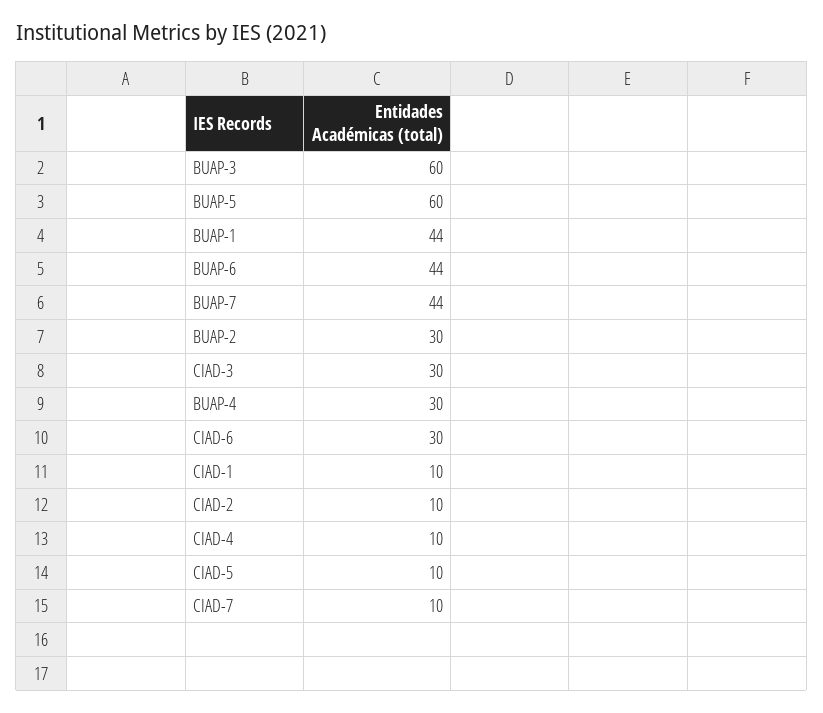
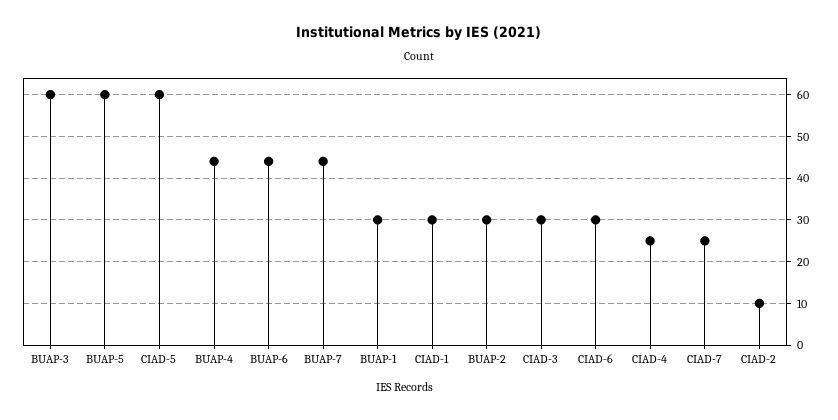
  {
    "BUAP-3": 60,
    "BUAP-5": 60,
-   "BUAP-1": 44,
+   "BUAP-1": 30,
    "BUAP-6": 44,
    "BUAP-7": 44,
    "BUAP-2": 30,
    "CIAD-3": 30,
-   "BUAP-4": 30,
+   "BUAP-4": 45,
    "CIAD-6": 30,
-   "CIAD-1": 10,
+   "CIAD-1": 30,
    "CIAD-2": 10,
-   "CIAD-4": 10,
+   "CIAD-4": 25,
-   "CIAD-5": 10,
+   "CIAD-5": 60,
-   "CIAD-7": 10
+   "CIAD-7": 25
  }

